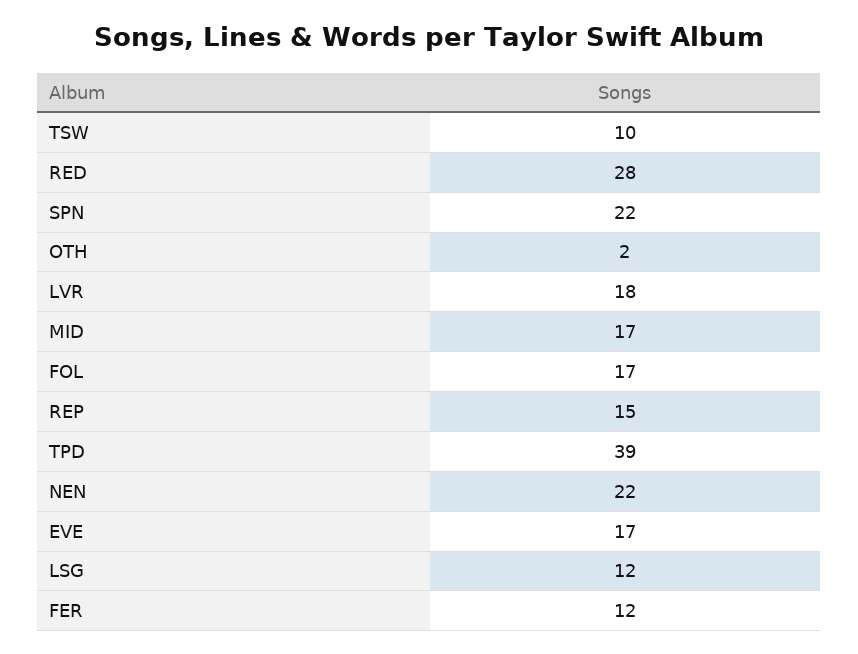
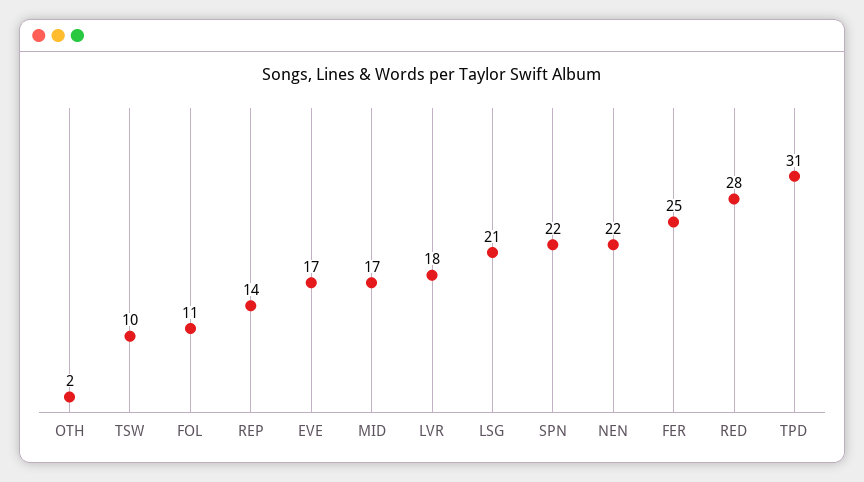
  {
    "TSW": 10,
    "RED": 28,
    "SPN": 22,
    "OTH": 2,
    "LVR": 18,
    "MID": 17,
-   "FOL": 17,
+   "FOL": 11,
-   "REP": 15,
+   "REP": 14,
-   "TPD": 39,
+   "TPD": 31,
    "NEN": 22,
    "EVE": 17,
-   "LSG": 12,
+   "LSG": 21,
-   "FER": 12
+   "FER": 25
  }

